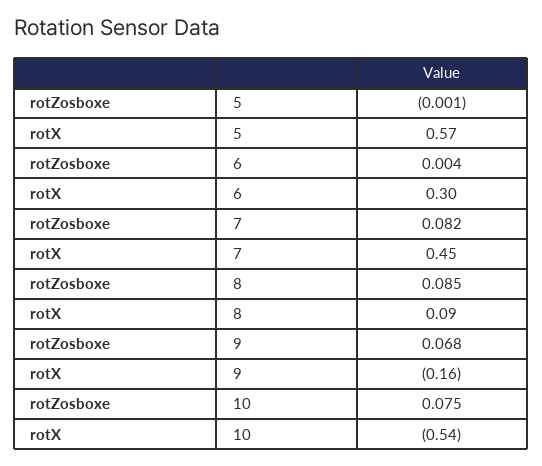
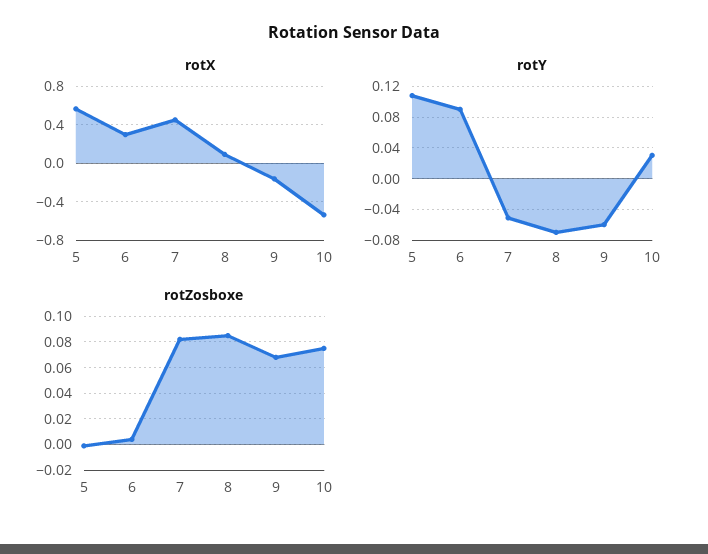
  {
    "rotZosboxe": {
      "5": -0.001,
      "6": 0.004,
      "7": 0.082,
      "8": 0.085,
      "9": 0.068,
      "10": 0.075
    },
    "rotX": {
      "5": 0.57,
      "6": 0.3,
      "7": 0.45,
      "8": 0.09,
      "9": -0.16,
      "10": -0.54
-   }
+   },
+   "rotY": {
+     "5": 0.11,
+     "6": 0.09,
+     "7": -0.05,
+     "8": -0.07,
+     "9": -0.06,
+     "10": 0.03
+   }
  }

